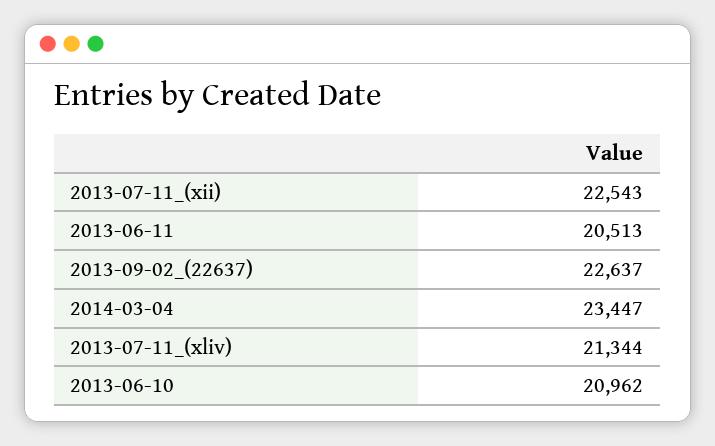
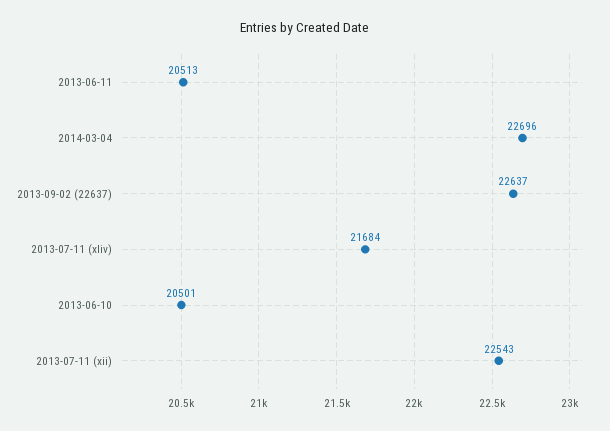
  {
    "2013-07-11_(xii)": 22543,
    "2013-06-11": 20513,
    "2013-09-02_(22637)": 22637,
-   "2014-03-04": 23447,
+   "2014-03-04": 22696,
-   "2013-07-11_(xliv)": 21344,
+   "2013-07-11_(xliv)": 21684,
-   "2013-06-10": 20962
+   "2013-06-10": 20501
  }

